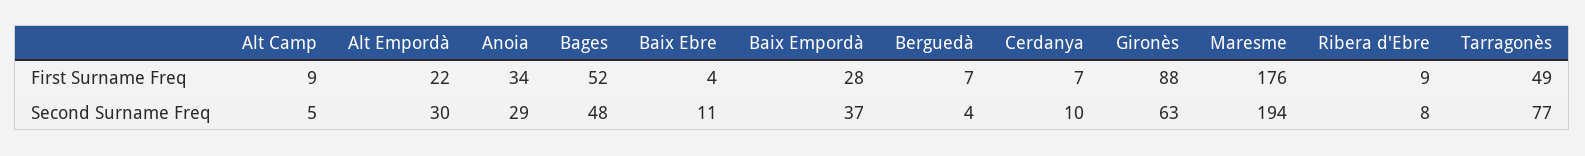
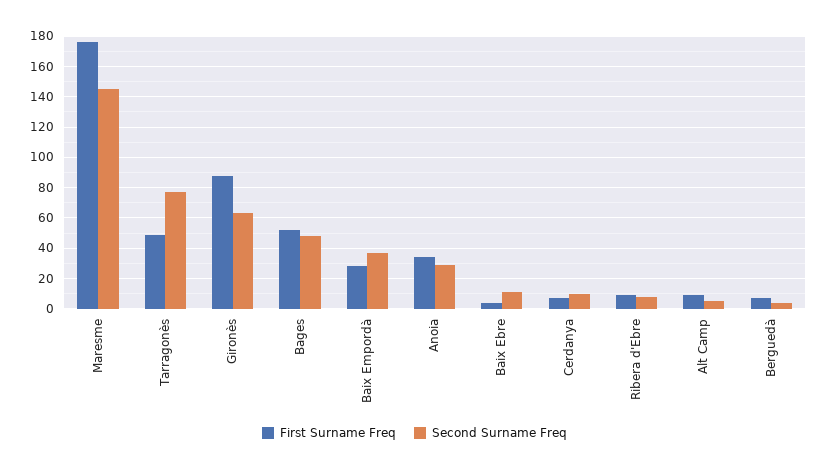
  {
    "First Surname Freq": {
      "Alt Camp": 9,
-     "Alt Empordà": 22,
      "Anoia": 34,
      "Bages": 52,
      "Baix Ebre": 4,
      "Baix Empordà": 28,
      "Berguedà": 7,
      "Cerdanya": 7,
      "Gironès": 88,
      "Maresme": 176,
      "Ribera d'Ebre": 9,
      "Tarragonès": 49
    },
    "Second Surname Freq": {
      "Alt Camp": 5,
-     "Alt Empordà": 30,
      "Anoia": 29,
      "Bages": 48,
      "Baix Ebre": 11,
      "Baix Empordà": 37,
      "Berguedà": 4,
      "Cerdanya": 10,
      "Gironès": 63,
-     "Maresme": 194,
+     "Maresme": 145,
      "Ribera d'Ebre": 8,
      "Tarragonès": 77
    }
  }

